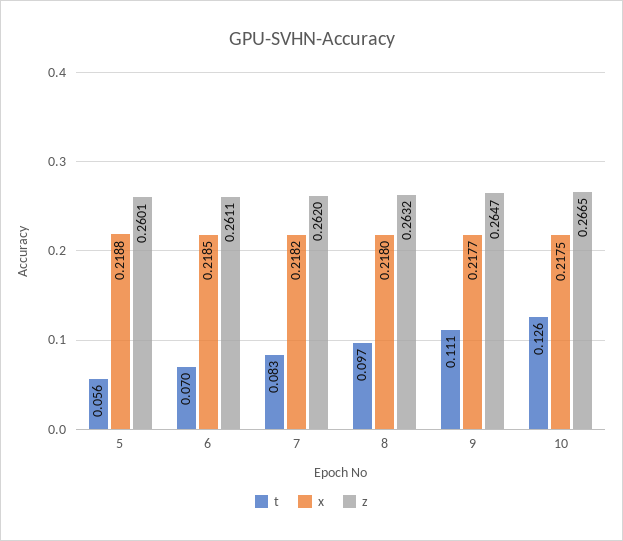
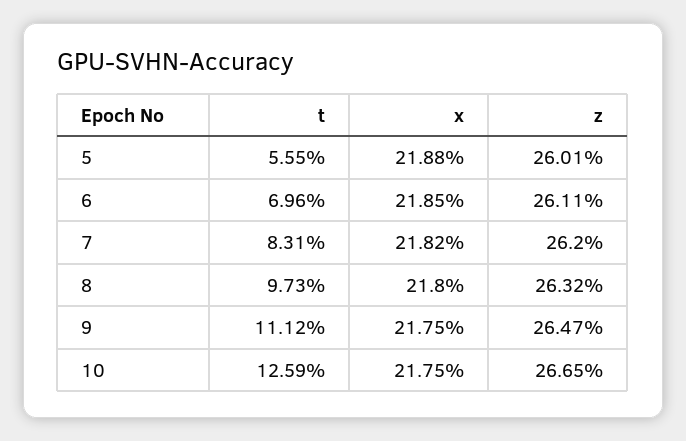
  {
    "t": {
      "5": 0.0555,
      "6": 0.0696,
      "7": 0.0831,
      "8": 0.0973,
      "9": 0.1112,
      "10": 0.1259
    },
    "x": {
      "5": 0.2188,
      "6": 0.2185,
      "7": 0.2182,
      "8": 0.218,
-     "9": 0.2177,
+     "9": 0.2175,
      "10": 0.2175
    },
    "z": {
      "5": 0.2601,
      "6": 0.2611,
      "7": 0.262,
      "8": 0.2632,
      "9": 0.2647,
      "10": 0.2665
    }
  }

